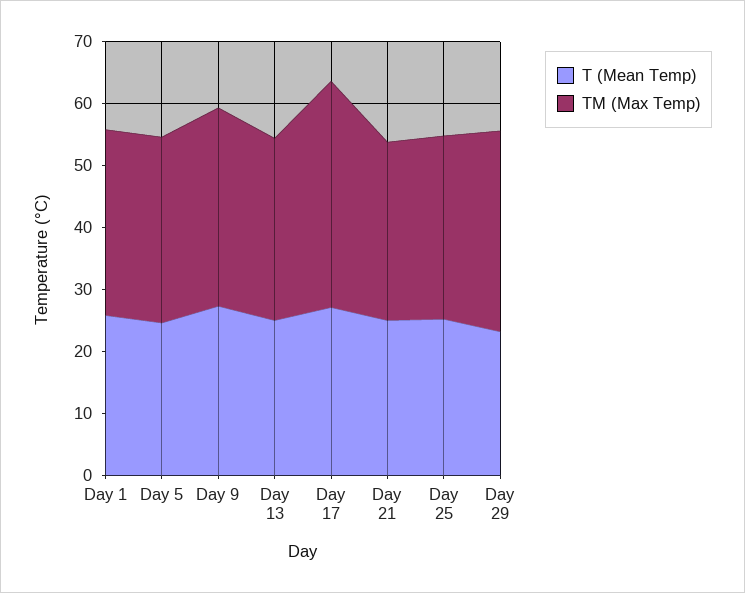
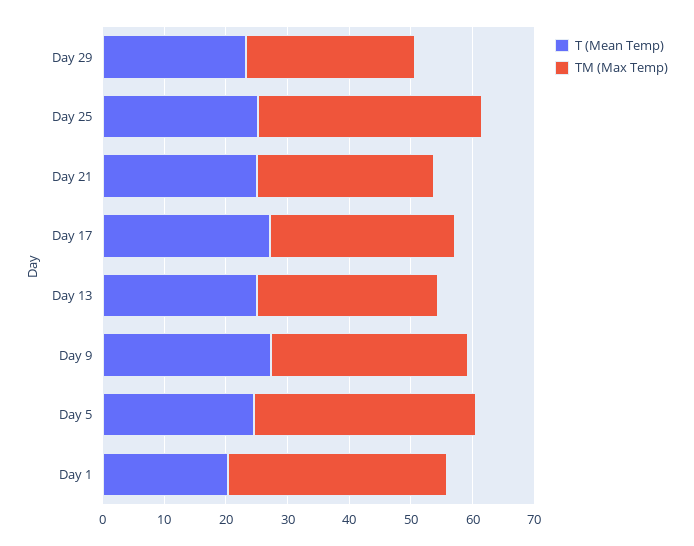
  {
    "T (Mean Temp)": {
-     "Day 1": 26,
+     "Day 1": 20,
      "Day 5": 24,
      "Day 9": 28,
      "Day 13": 26,
      "Day 17": 28,
      "Day 21": 26,
      "Day 25": 26,
      "Day 29": 24
    },
    "TM (Max Temp)": {
-     "Day 1": 30,
+     "Day 1": 36,
-     "Day 5": 30,
+     "Day 5": 36,
      "Day 9": 32,
      "Day 13": 30,
-     "Day 17": 36,
+     "Day 17": 30,
      "Day 21": 28,
-     "Day 25": 30,
+     "Day 25": 36,
-     "Day 29": 32
+     "Day 29": 28
    }
  }

